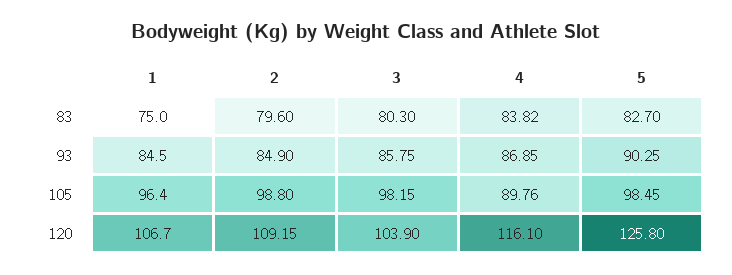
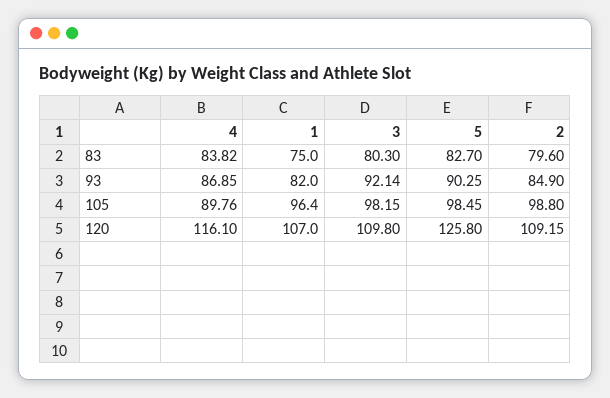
  {
    "1": {
      "83": 75,
-     "93": 84.5,
+     "93": 82,
      "105": 96.4,
-     "120": 106.7
+     "120": 107
    },
    "2": {
      "83": 79.6,
      "93": 84.9,
      "105": 98.8,
      "120": 109.15
    },
    "3": {
      "83": 80.3,
-     "93": 85.75,
+     "93": 92.14,
      "105": 98.15,
-     "120": 103.9
+     "120": 109.8
    },
    "4": {
      "83": 83.82,
      "93": 86.85,
      "105": 89.76,
      "120": 116.1
    },
    "5": {
      "83": 82.7,
      "93": 90.25,
      "105": 98.45,
      "120": 125.8
    }
  }

